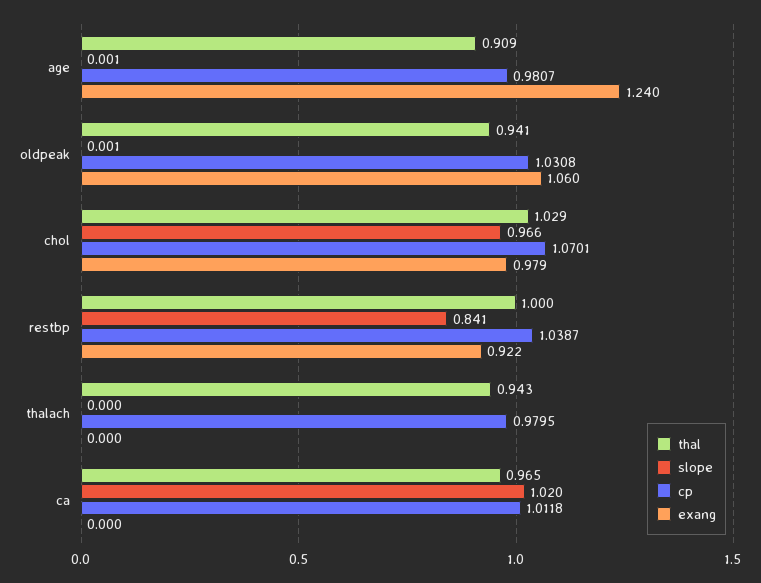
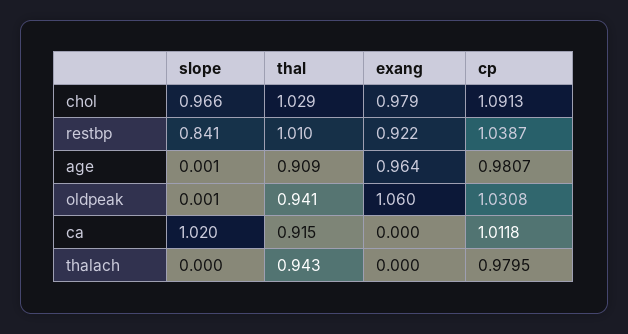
  {
    "thal": {
      "age": 0.909,
      "oldpeak": 0.941,
      "chol": 1.029,
-     "restbp": 1,
+     "restbp": 1.01,
      "thalach": 0.943,
-     "ca": 0.965
+     "ca": 0.915
    },
    "slope": {
      "age": 0.001,
      "oldpeak": 0.001,
      "chol": 0.966,
      "restbp": 0.841,
      "thalach": 0,
      "ca": 1.02
    },
    "cp": {
      "age": 0.9807,
      "oldpeak": 1.0308,
-     "chol": 1.0701,
+     "chol": 1.0913,
      "restbp": 1.0387,
      "thalach": 0.9795,
      "ca": 1.0118
    },
    "exang": {
-     "age": 1.24,
+     "age": 0.964,
      "oldpeak": 1.06,
      "chol": 0.979,
      "restbp": 0.922,
      "thalach": 0,
      "ca": 0
    }
  }

